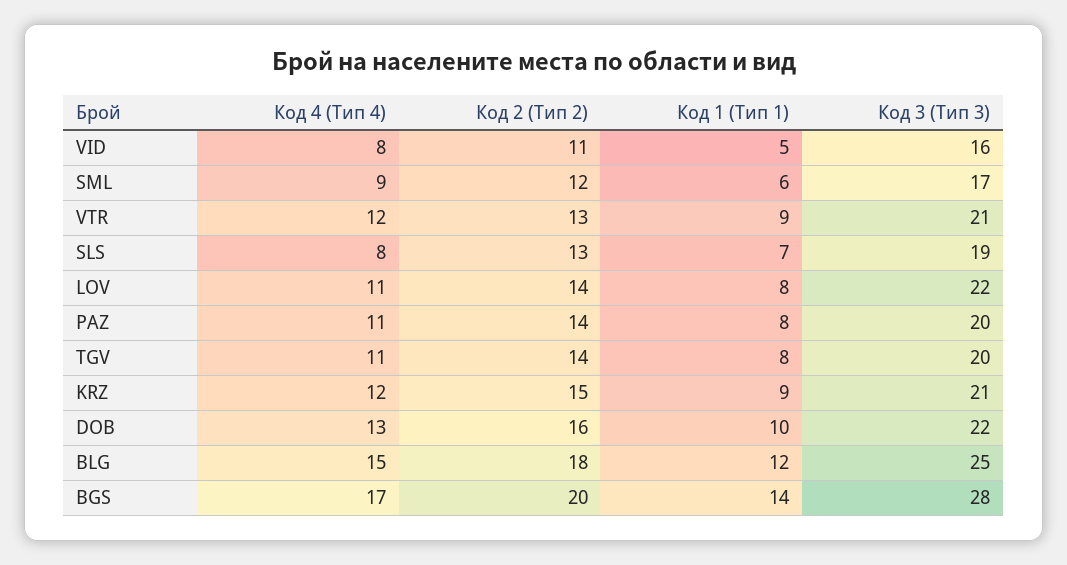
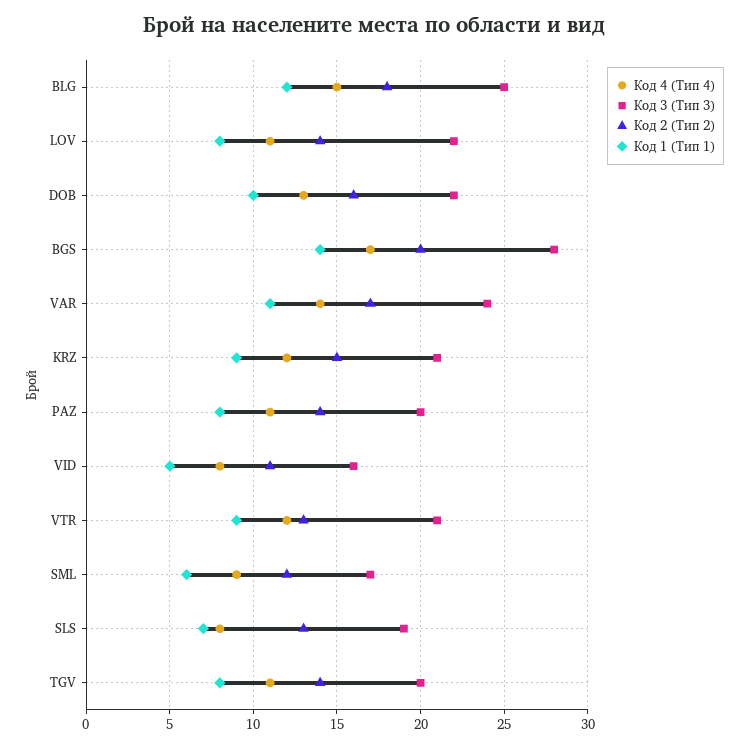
  {
    "Код 4 (Тип 4)": {
      "VID": 8,
      "SML": 9,
      "VTR": 12,
      "SLS": 8,
      "LOV": 11,
      "PAZ": 11,
      "TGV": 11,
      "KRZ": 12,
      "DOB": 13,
      "BLG": 15,
-     "BGS": 17
+     "BGS": 17,
+     "VAR": 14
    },
    "Код 2 (Тип 2)": {
      "VID": 11,
      "SML": 12,
      "VTR": 13,
      "SLS": 13,
      "LOV": 14,
      "PAZ": 14,
      "TGV": 14,
      "KRZ": 15,
      "DOB": 16,
      "BLG": 18,
-     "BGS": 20
+     "BGS": 20,
+     "VAR": 17
    },
    "Код 1 (Тип 1)": {
      "VID": 5,
      "SML": 6,
      "VTR": 9,
      "SLS": 7,
      "LOV": 8,
      "PAZ": 8,
      "TGV": 8,
      "KRZ": 9,
      "DOB": 10,
      "BLG": 12,
-     "BGS": 14
+     "BGS": 14,
+     "VAR": 11
    },
    "Код 3 (Тип 3)": {
      "VID": 16,
      "SML": 17,
      "VTR": 21,
      "SLS": 19,
      "LOV": 22,
      "PAZ": 20,
      "TGV": 20,
      "KRZ": 21,
      "DOB": 22,
      "BLG": 25,
-     "BGS": 28
+     "BGS": 28,
+     "VAR": 24
    }
  }

